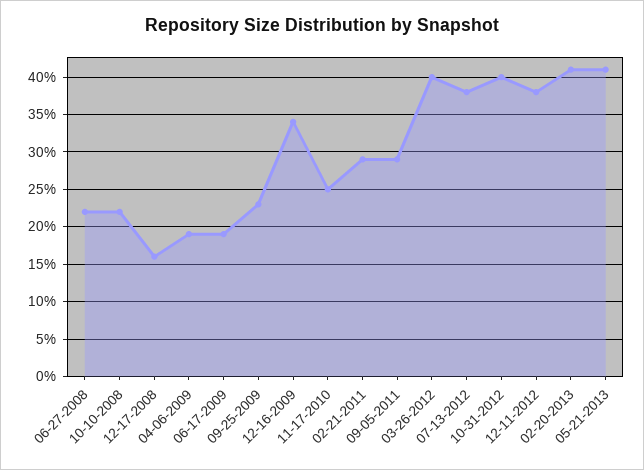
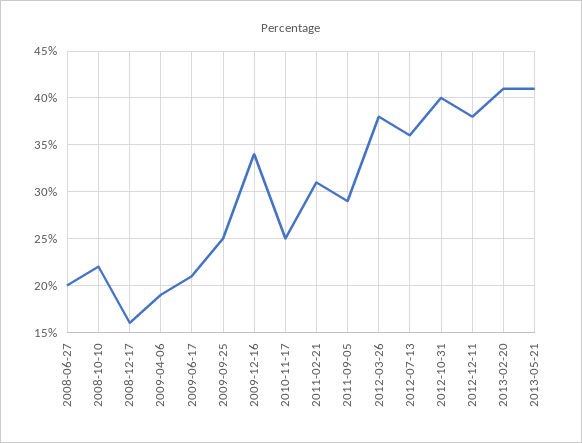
  {
-   "06-27-2008": 22,
+   "06-27-2008": 20,
    "10-10-2008": 22,
    "12-17-2008": 16,
    "04-06-2009": 19,
-   "06-17-2009": 19,
+   "06-17-2009": 21,
-   "09-25-2009": 23,
+   "09-25-2009": 25,
    "12-16-2009": 34,
    "11-17-2010": 25,
-   "02-21-2011": 29,
+   "02-21-2011": 31,
    "09-05-2011": 29,
-   "03-26-2012": 40,
+   "03-26-2012": 38,
-   "07-13-2012": 38,
+   "07-13-2012": 36,
    "10-31-2012": 40,
    "12-11-2012": 38,
    "02-20-2013": 41,
    "05-21-2013": 41
  }

